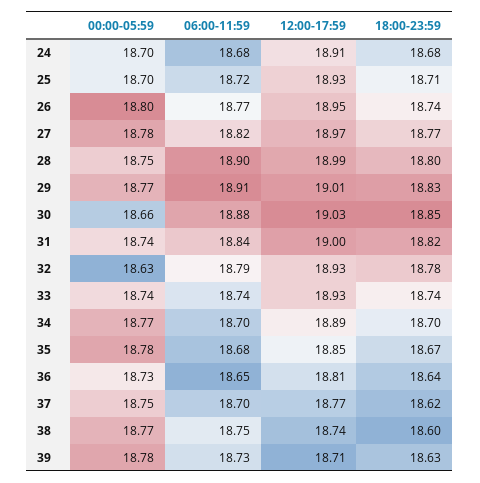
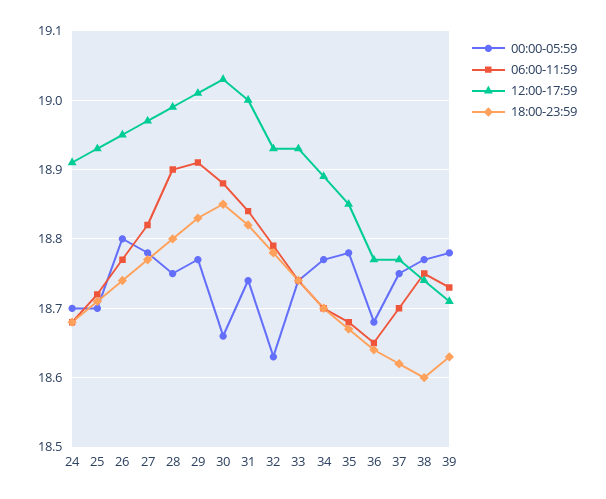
  {
    "00:00-05:59": {
      "24": 18.7,
      "25": 18.7,
      "26": 18.8,
      "27": 18.78,
      "28": 18.75,
      "29": 18.77,
      "30": 18.66,
      "31": 18.74,
      "32": 18.63,
      "33": 18.74,
      "34": 18.77,
      "35": 18.78,
-     "36": 18.73,
+     "36": 18.68,
      "37": 18.75,
      "38": 18.77,
      "39": 18.78
    },
    "06:00-11:59": {
      "24": 18.68,
      "25": 18.72,
      "26": 18.77,
      "27": 18.82,
      "28": 18.9,
      "29": 18.91,
      "30": 18.88,
      "31": 18.84,
      "32": 18.79,
      "33": 18.74,
      "34": 18.7,
      "35": 18.68,
      "36": 18.65,
      "37": 18.7,
      "38": 18.75,
      "39": 18.73
    },
    "12:00-17:59": {
      "24": 18.91,
      "25": 18.93,
      "26": 18.95,
      "27": 18.97,
      "28": 18.99,
      "29": 19.01,
      "30": 19.03,
      "31": 19,
      "32": 18.93,
      "33": 18.93,
      "34": 18.89,
      "35": 18.85,
-     "36": 18.81,
+     "36": 18.77,
      "37": 18.77,
      "38": 18.74,
      "39": 18.71
    },
    "18:00-23:59": {
      "24": 18.68,
      "25": 18.71,
      "26": 18.74,
      "27": 18.77,
      "28": 18.8,
      "29": 18.83,
      "30": 18.85,
      "31": 18.82,
      "32": 18.78,
      "33": 18.74,
      "34": 18.7,
      "35": 18.67,
      "36": 18.64,
      "37": 18.62,
      "38": 18.6,
      "39": 18.63
    }
  }

